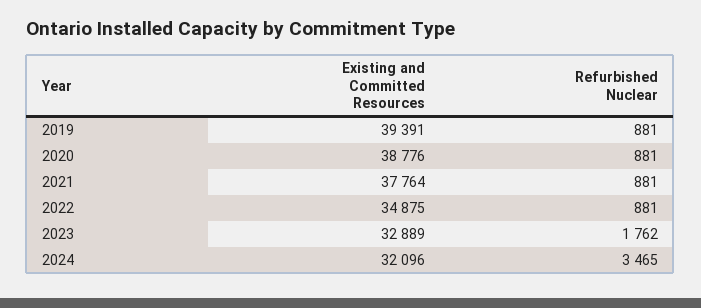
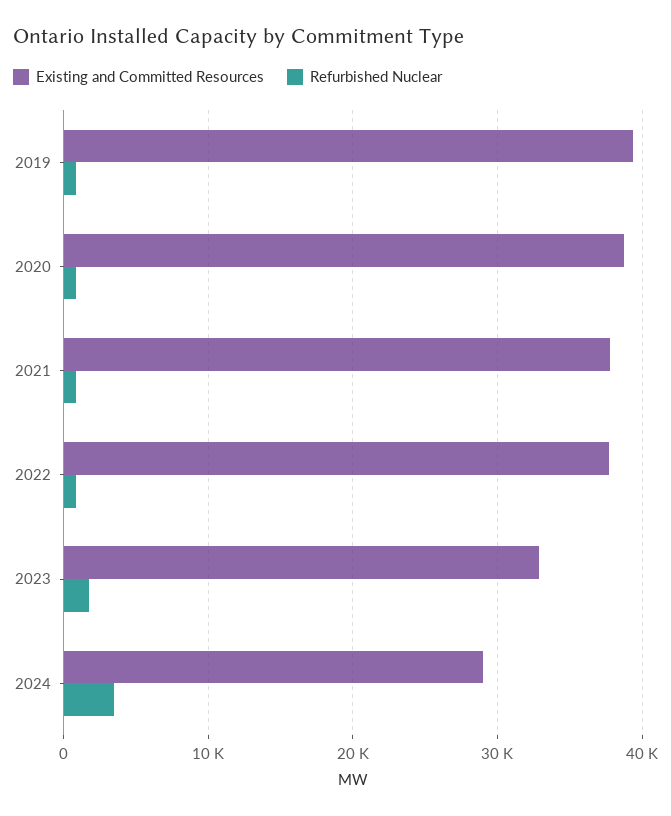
  {
    "Existing and Committed Resources": {
      "2019": 39391,
      "2020": 38776,
      "2021": 37764,
-     "2022": 34875,
+     "2022": 38000,
      "2023": 32889,
-     "2024": 32096
+     "2024": 29000
    },
    "Refurbished Nuclear": {
      "2019": 881,
      "2020": 881,
      "2021": 881,
      "2022": 881,
      "2023": 1762,
      "2024": 3465
    }
  }

